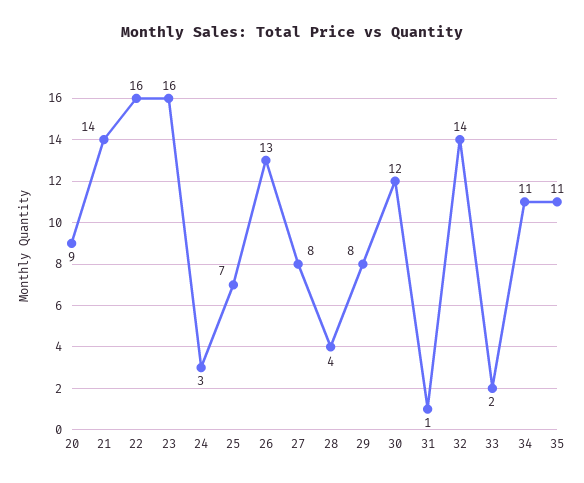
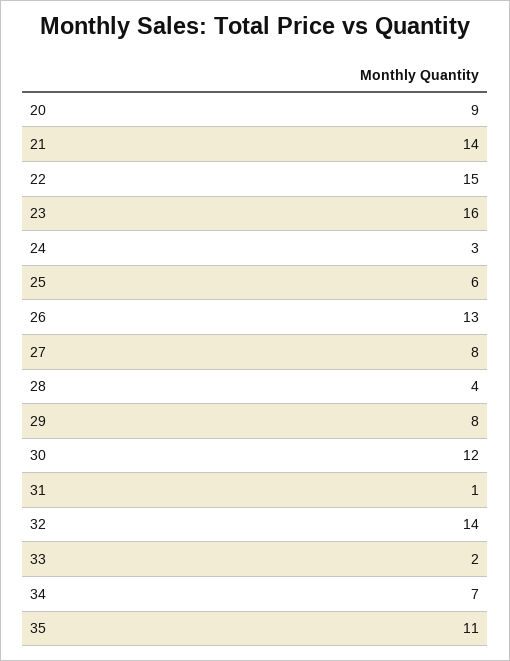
  {
    "20": 9,
    "21": 14,
-   "22": 16,
+   "22": 15,
    "23": 16,
    "24": 3,
-   "25": 7,
+   "25": 6,
    "26": 13,
    "27": 8,
    "28": 4,
    "29": 8,
    "30": 12,
    "31": 1,
    "32": 14,
    "33": 2,
-   "34": 11,
+   "34": 7,
    "35": 11
  }

